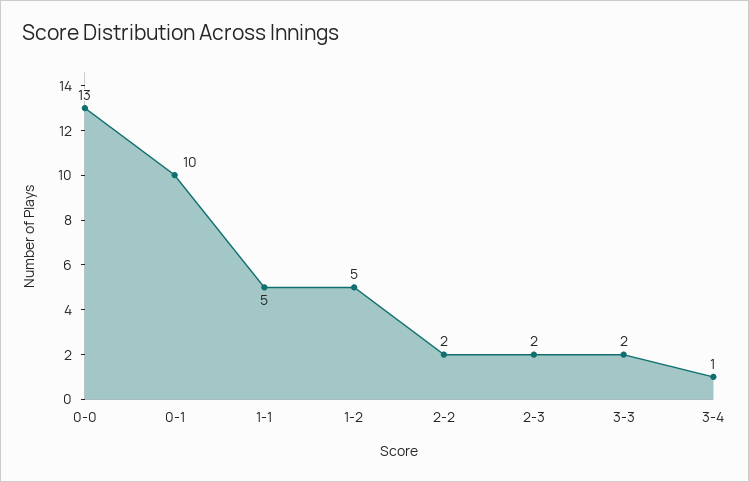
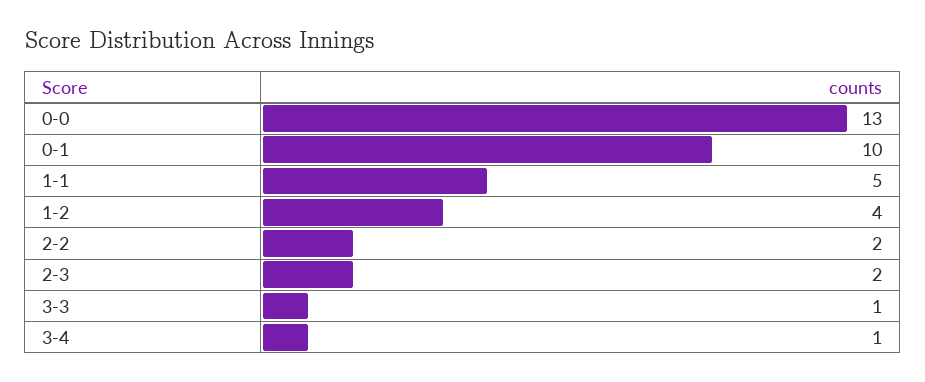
  {
    "0-0": 13,
    "0-1": 10,
    "1-1": 5,
-   "1-2": 5,
+   "1-2": 4,
    "2-2": 2,
    "2-3": 2,
-   "3-3": 2,
+   "3-3": 1,
    "3-4": 1
  }

